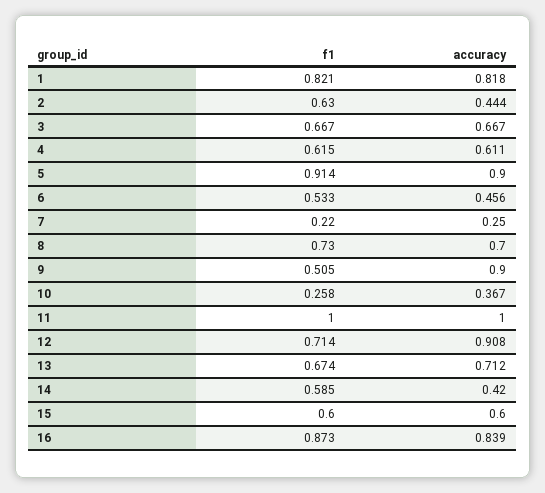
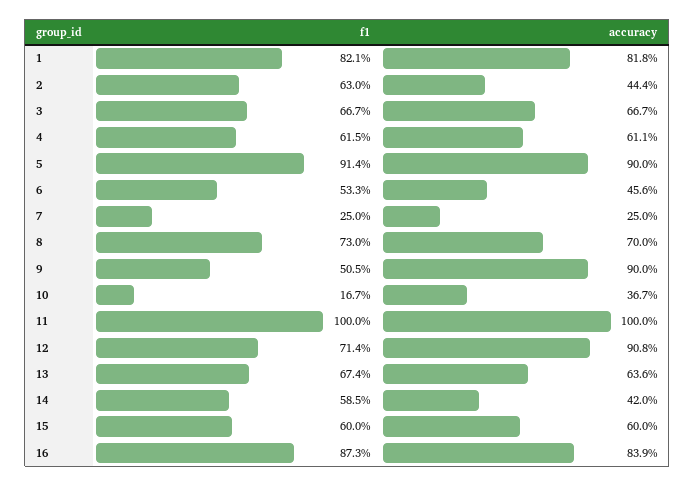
  {
    "f1": {
      "1": 0.821,
      "2": 0.63,
      "3": 0.667,
      "4": 0.615,
      "5": 0.914,
      "6": 0.533,
-     "7": 0.22,
+     "7": 0.25,
      "8": 0.73,
      "9": 0.505,
-     "10": 0.258,
+     "10": 0.167,
      "11": 1,
      "12": 0.714,
      "13": 0.674,
      "14": 0.585,
      "15": 0.6,
      "16": 0.873
    },
    "accuracy": {
      "1": 0.818,
      "2": 0.444,
      "3": 0.667,
      "4": 0.611,
      "5": 0.9,
      "6": 0.456,
      "7": 0.25,
      "8": 0.7,
      "9": 0.9,
      "10": 0.367,
      "11": 1,
      "12": 0.908,
-     "13": 0.712,
+     "13": 0.636,
      "14": 0.42,
      "15": 0.6,
      "16": 0.839
    }
  }

